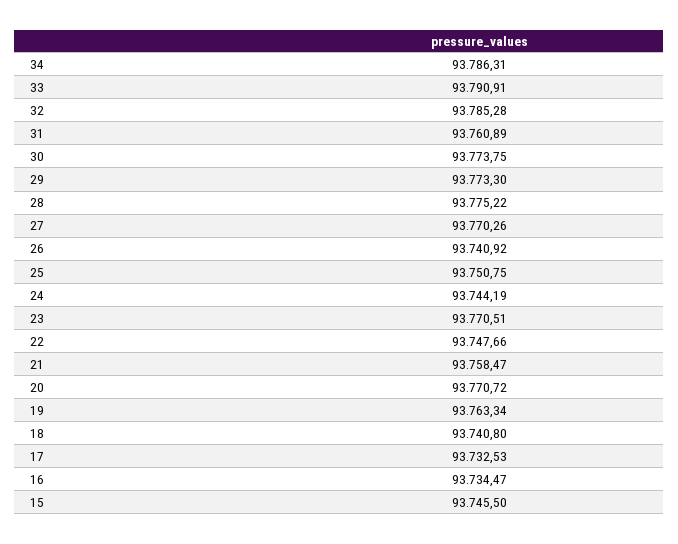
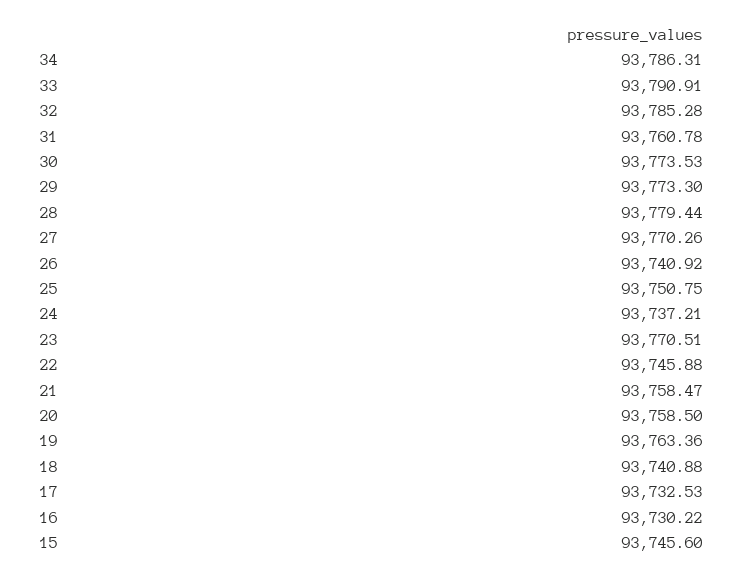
  {
    "34": 93786.31,
    "33": 93790.91,
    "32": 93785.28,
-   "31": 93760.89,
+   "31": 93760.78,
-   "30": 93773.75,
+   "30": 93773.53,
    "29": 93773.3,
-   "28": 93775.22,
+   "28": 93779.44,
    "27": 93770.26,
    "26": 93740.92,
    "25": 93750.75,
-   "24": 93744.19,
+   "24": 93737.21,
    "23": 93770.51,
-   "22": 93747.66,
+   "22": 93745.88,
    "21": 93758.47,
-   "20": 93770.72,
+   "20": 93758.5,
-   "19": 93763.34,
+   "19": 93763.36,
-   "18": 93740.8,
+   "18": 93740.88,
    "17": 93732.53,
-   "16": 93734.47,
+   "16": 93730.22,
-   "15": 93745.5
+   "15": 93745.6
  }

